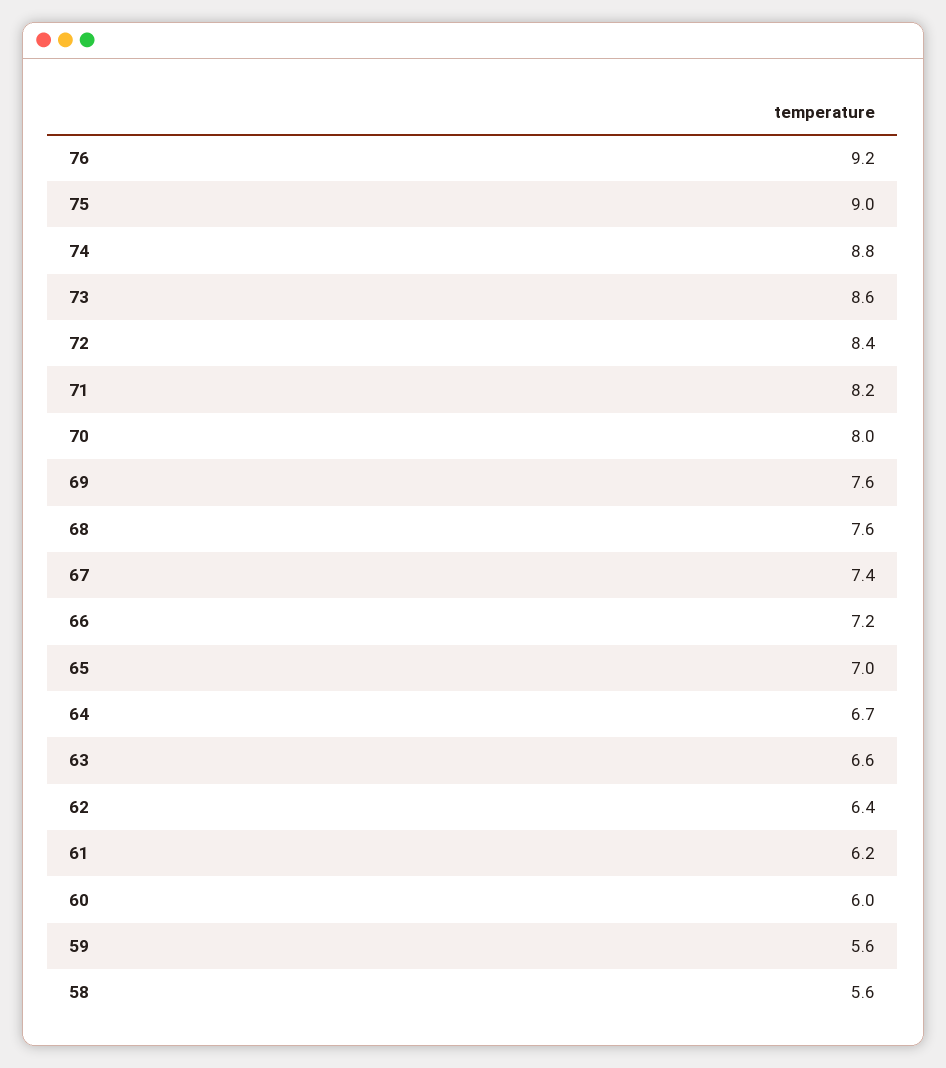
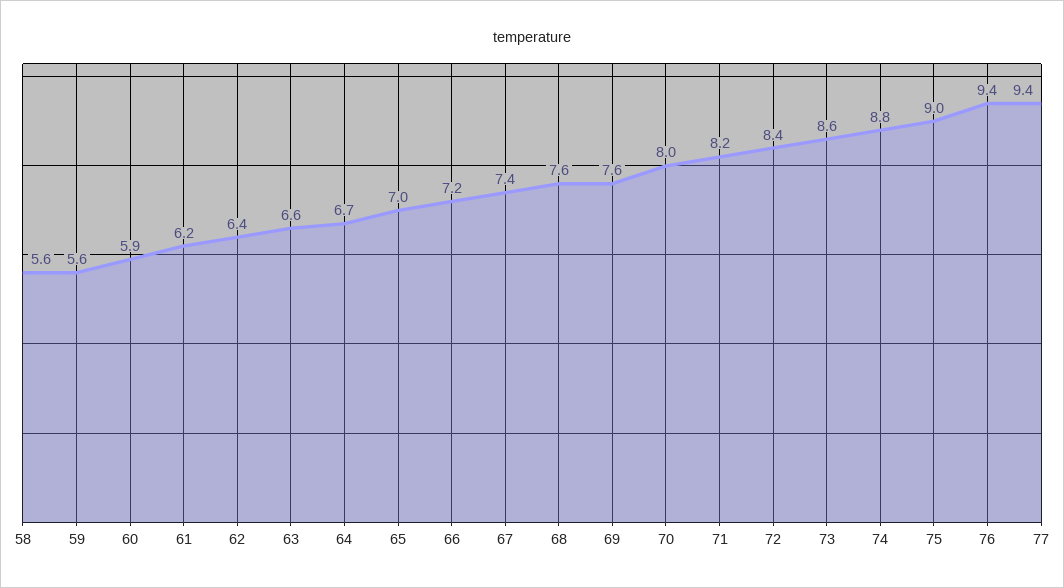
  {
-   "76": 9.2,
+   "76": 9.4,
    "75": 9,
    "74": 8.8,
    "73": 8.6,
    "72": 8.4,
    "71": 8.2,
    "70": 8,
    "69": 7.6,
    "68": 7.6,
    "67": 7.4,
    "66": 7.2,
    "65": 7,
    "64": 6.7,
    "63": 6.6,
    "62": 6.4,
    "61": 6.2,
-   "60": 6,
+   "60": 5.9,
    "59": 5.6,
-   "58": 5.6
+   "58": 5.6,
+   "77": 9.4
  }

